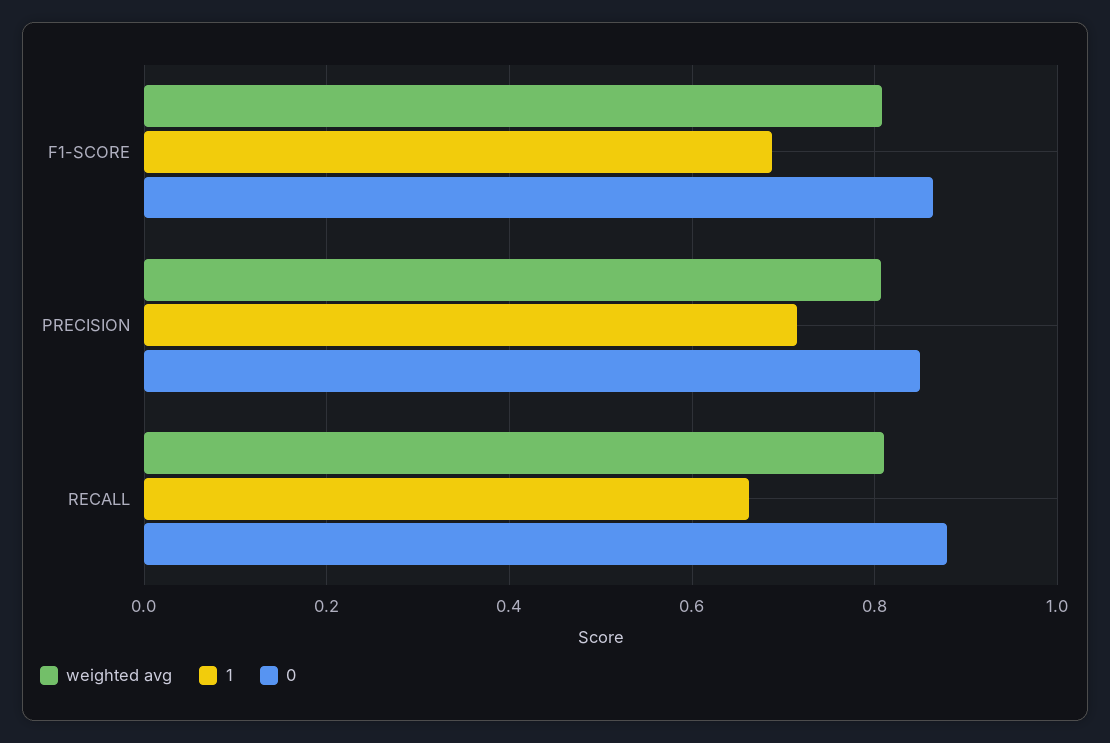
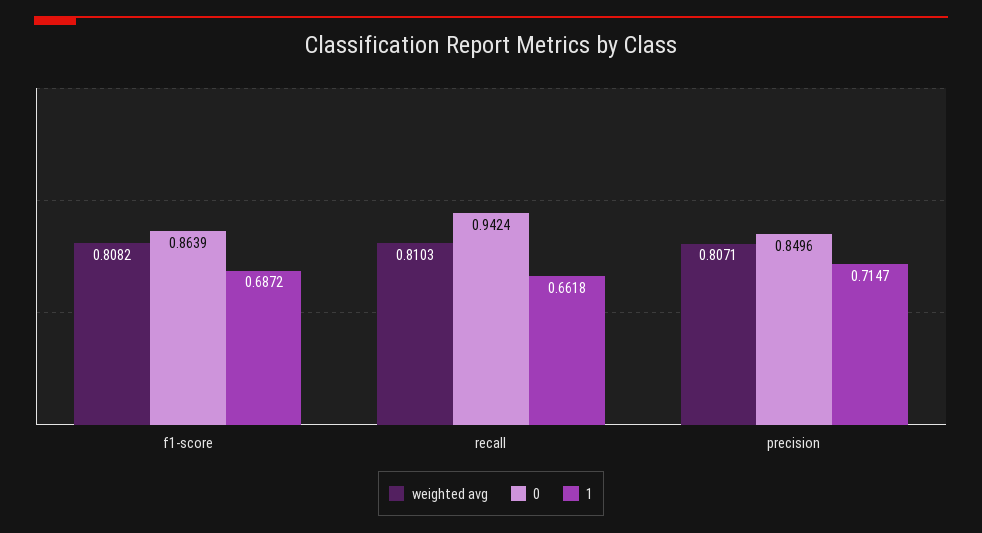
  {
    "weighted avg": {
      "F1-SCORE": 0.8082,
      "PRECISION": 0.8071,
      "RECALL": 0.8103
    },
    "1": {
      "F1-SCORE": 0.6872,
      "PRECISION": 0.7147,
      "RECALL": 0.6618
    },
    "0": {
      "F1-SCORE": 0.8639,
      "PRECISION": 0.8496,
-     "RECALL": 0.88
+     "RECALL": 0.9424
    }
  }

